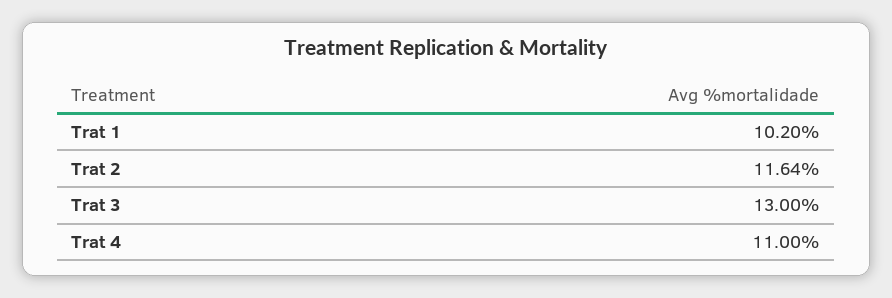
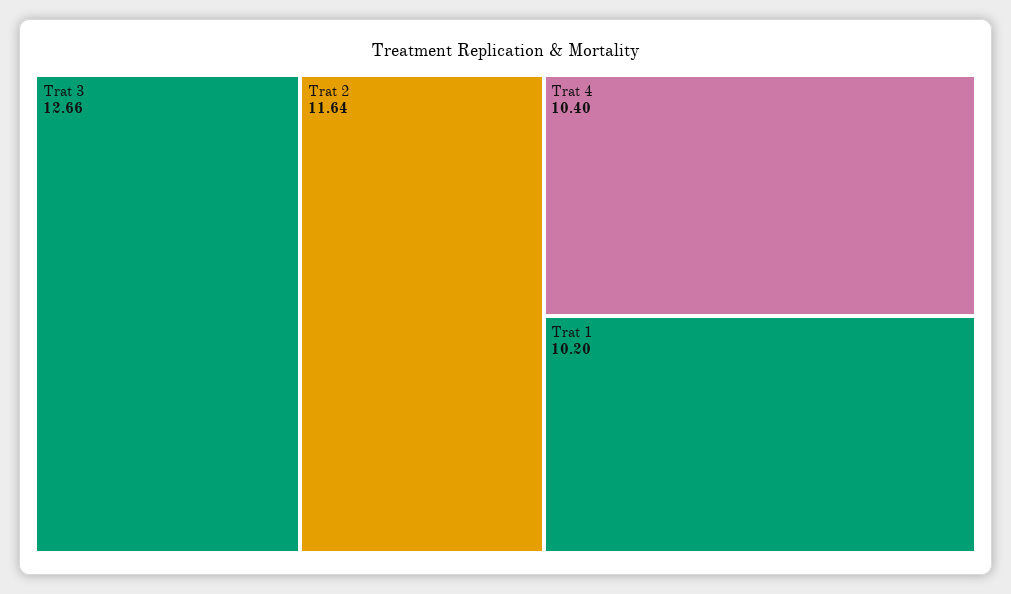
  {
    "Trat 1": 10.2,
    "Trat 2": 11.64,
-   "Trat 3": 13,
+   "Trat 3": 12.66,
-   "Trat 4": 11
+   "Trat 4": 10.4
  }

